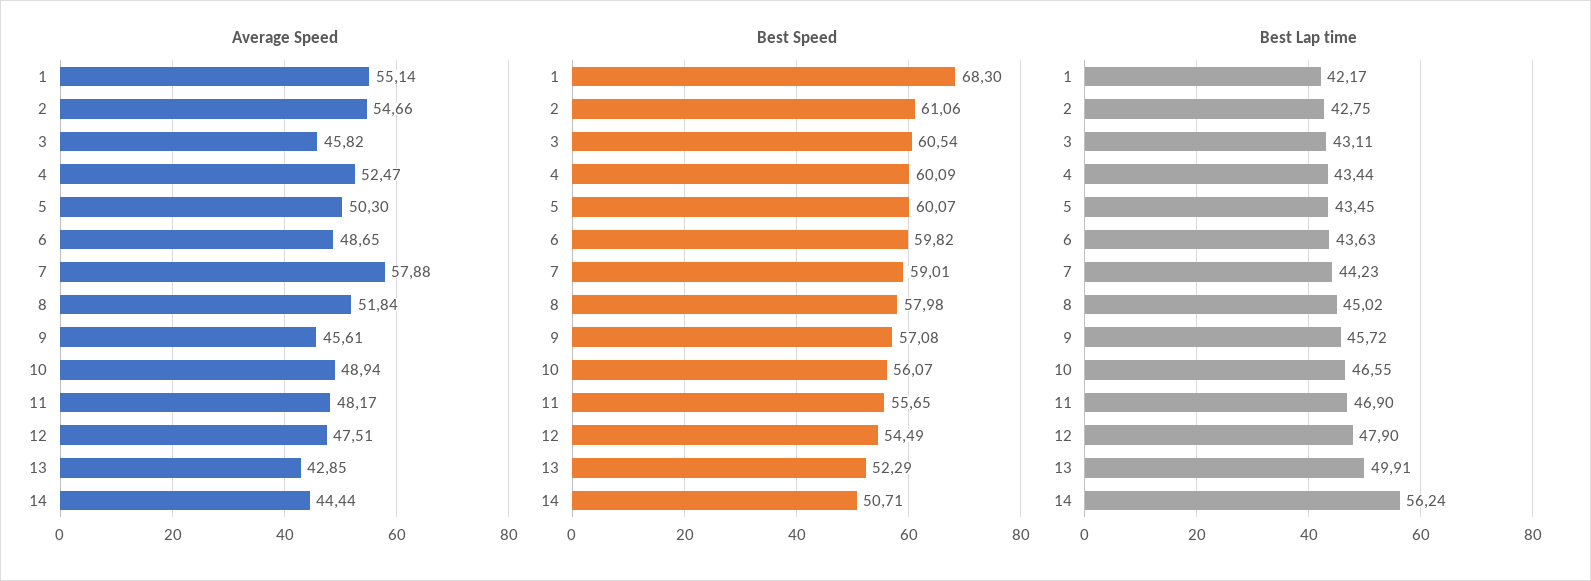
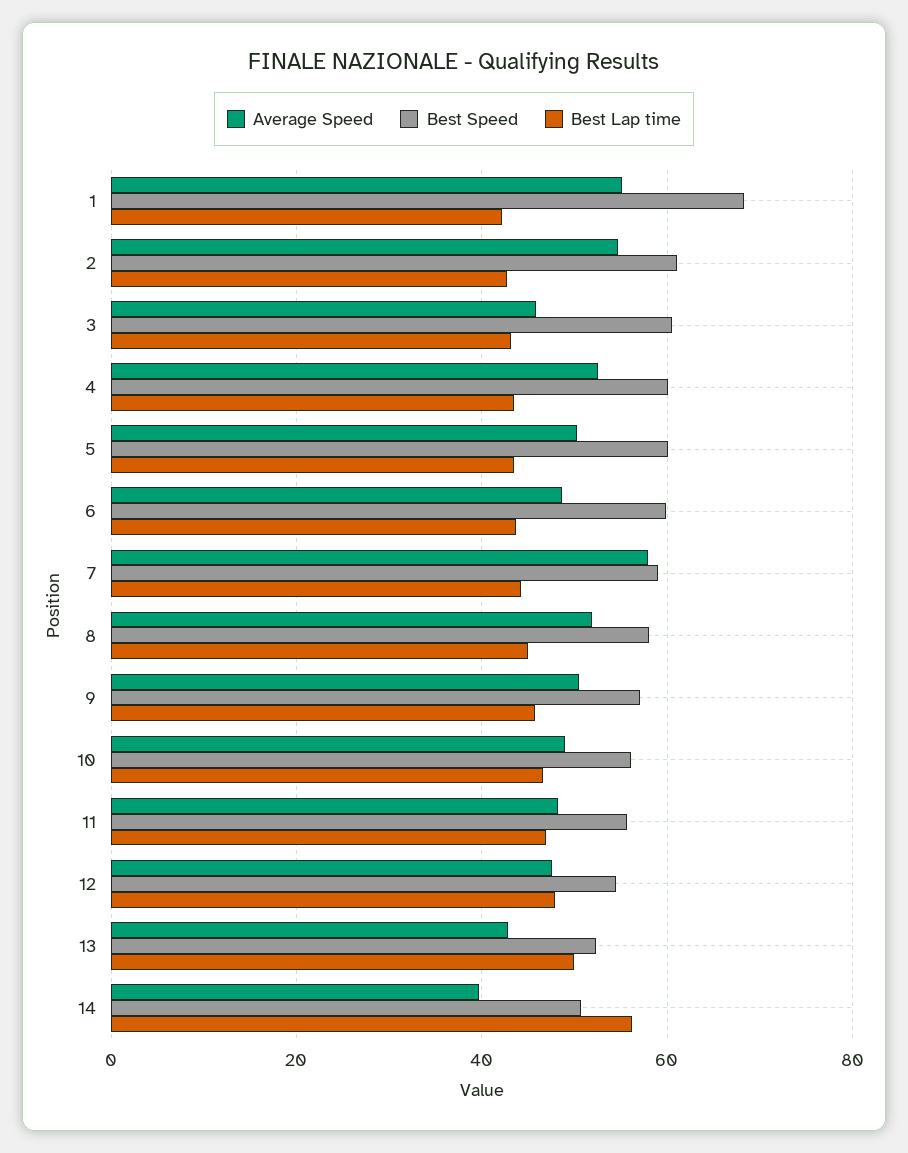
  {
    "Average Speed": {
      "1": 55.14,
      "2": 54.66,
      "3": 45.82,
      "4": 52.47,
      "5": 50.3,
      "6": 48.65,
      "7": 57.88,
      "8": 51.84,
-     "9": 45.61,
+     "9": 50,
      "10": 48.94,
      "11": 48.17,
      "12": 47.51,
      "13": 42.85,
-     "14": 44.44
+     "14": 40
    },
    "Best Speed": {
      "1": 68.3,
      "2": 61.06,
      "3": 60.54,
      "4": 60.09,
      "5": 60.07,
      "6": 59.82,
      "7": 59.01,
      "8": 57.98,
      "9": 57.08,
      "10": 56.07,
      "11": 55.65,
      "12": 54.49,
      "13": 52.29,
      "14": 50.71
    },
    "Best Lap time": {
      "1": 42.17,
      "2": 42.75,
      "3": 43.11,
      "4": 43.44,
      "5": 43.45,
      "6": 43.63,
      "7": 44.23,
      "8": 45.02,
      "9": 45.72,
      "10": 46.55,
      "11": 46.9,
      "12": 47.9,
      "13": 49.91,
      "14": 56.24
    }
  }

